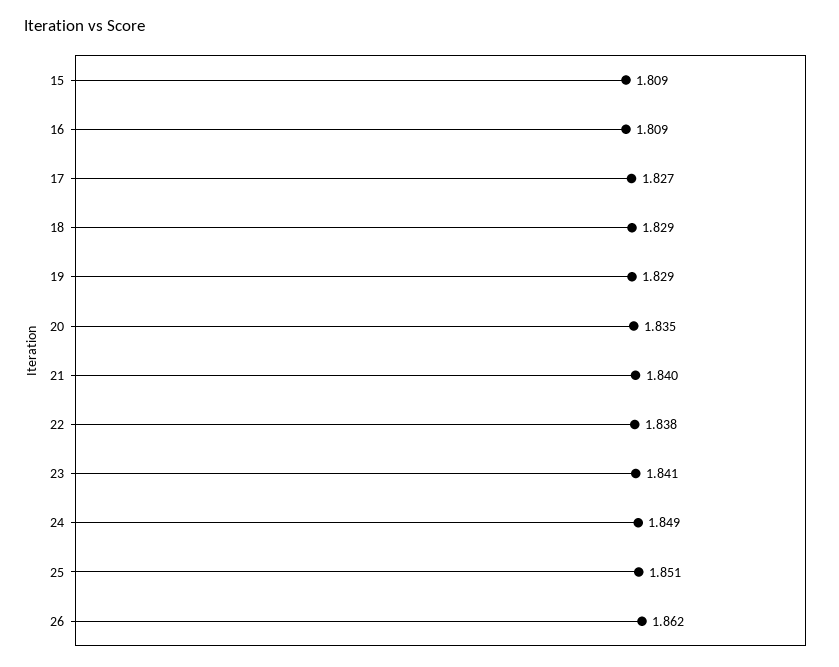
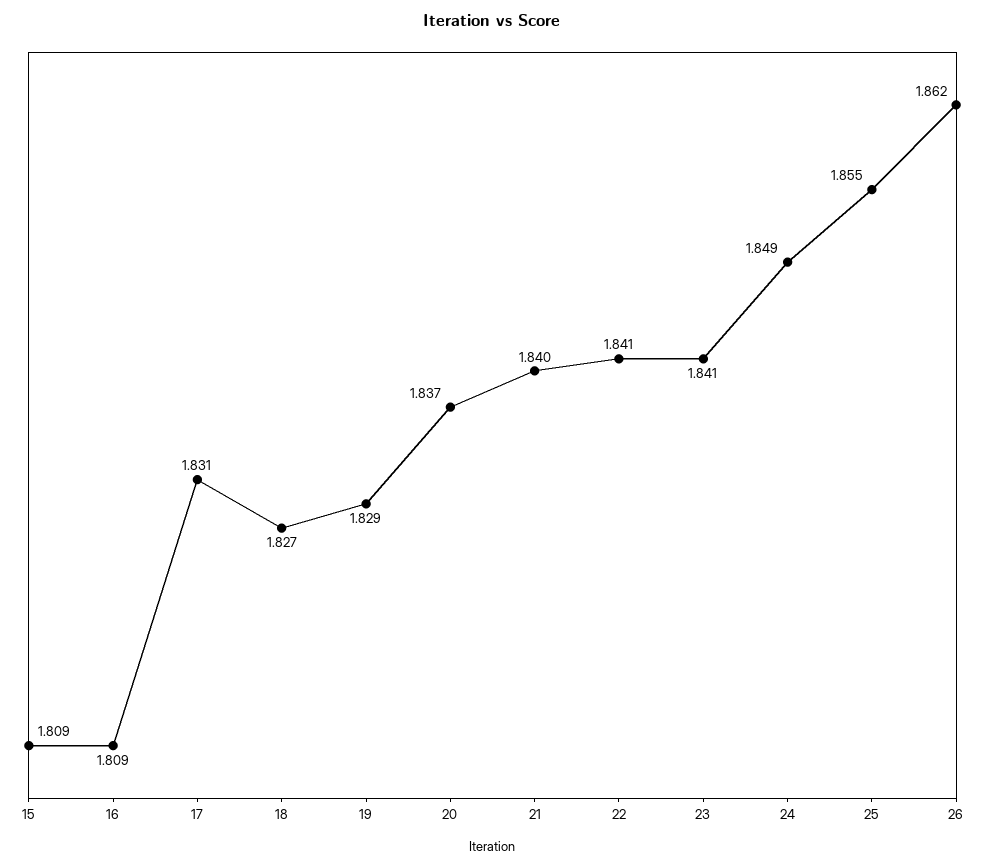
  {
    "15": 1.809,
    "16": 1.809,
-   "17": 1.827,
+   "17": 1.831,
-   "18": 1.829,
+   "18": 1.827,
    "19": 1.829,
-   "20": 1.835,
+   "20": 1.837,
    "21": 1.84,
-   "22": 1.838,
+   "22": 1.841,
    "23": 1.841,
    "24": 1.849,
-   "25": 1.851,
+   "25": 1.855,
    "26": 1.862
  }

